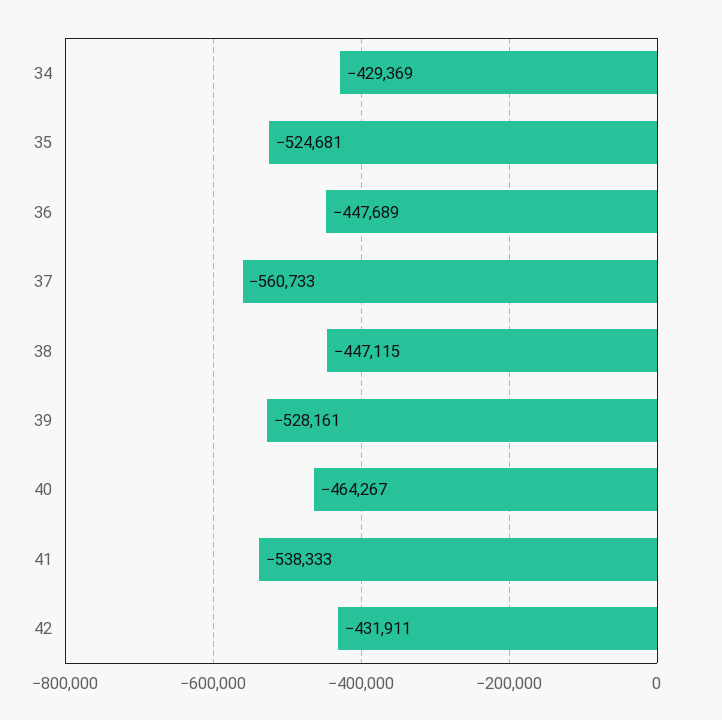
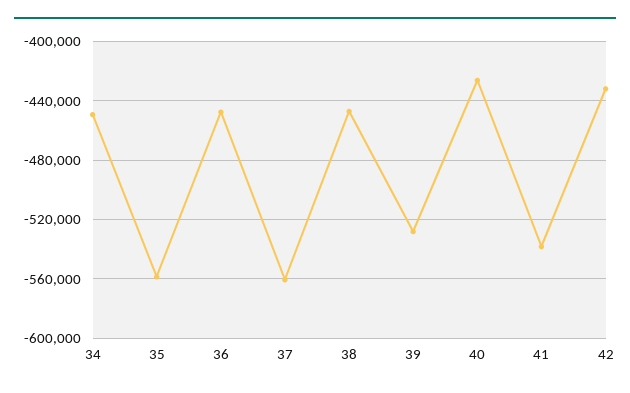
  {
-   "34": -429369,
+   "34": -450000,
-   "35": -524681,
+   "35": -560000,
    "36": -447689,
    "37": -560733,
    "38": -447115,
    "39": -528161,
-   "40": -464267,
+   "40": -425000,
    "41": -538333,
    "42": -431911
  }

